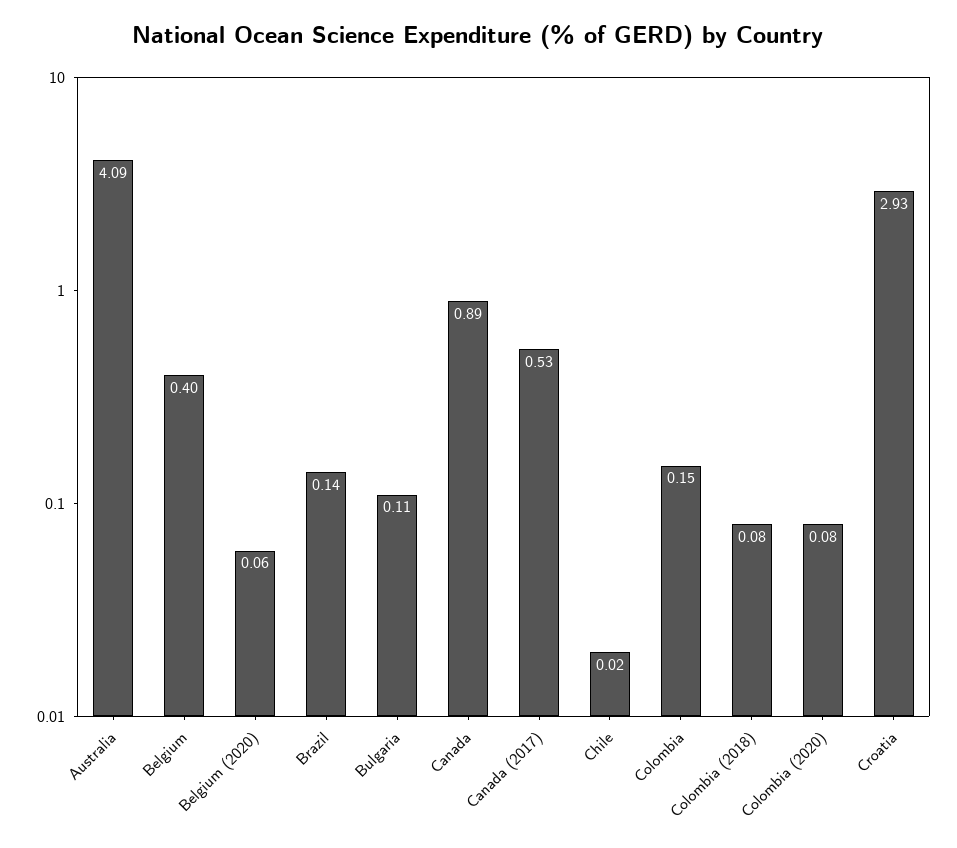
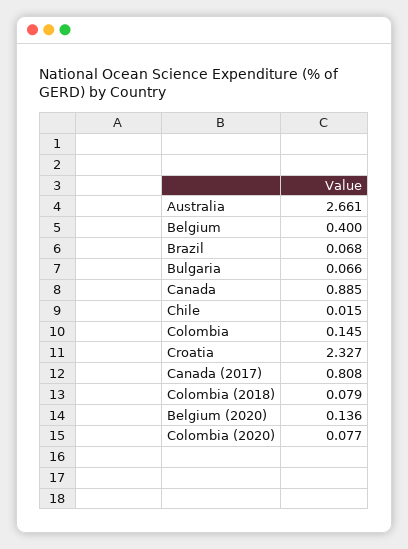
  {
-   "Australia": 4.09,
+   "Australia": 2.661,
    "Belgium": 0.4,
-   "Belgium (2020)": 0.06,
+   "Belgium (2020)": 0.136,
-   "Brazil": 0.14,
+   "Brazil": 0.068,
-   "Bulgaria": 0.11,
+   "Bulgaria": 0.066,
    "Canada": 0.885,
-   "Canada (2017)": 0.53,
+   "Canada (2017)": 0.808,
    "Chile": 0.015,
    "Colombia": 0.145,
    "Colombia (2018)": 0.079,
    "Colombia (2020)": 0.077,
-   "Croatia": 2.93
+   "Croatia": 2.327
  }

